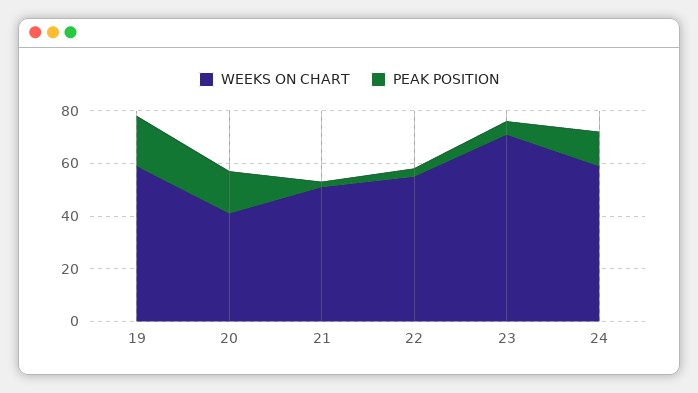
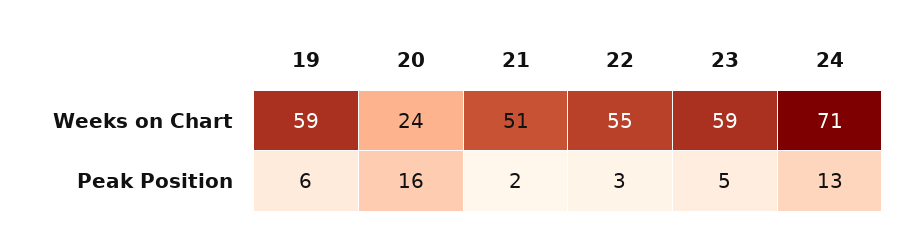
  {
    "WEEKS ON CHART": {
      "19": 59,
-     "20": 40,
+     "20": 24,
      "21": 51,
      "22": 55,
-     "23": 70,
+     "23": 59,
-     "24": 60
+     "24": 71
    },
    "PEAK POSITION": {
-     "19": 20,
+     "19": 6,
      "20": 16,
      "21": 2,
      "22": 3,
      "23": 5,
      "24": 13
    }
  }

